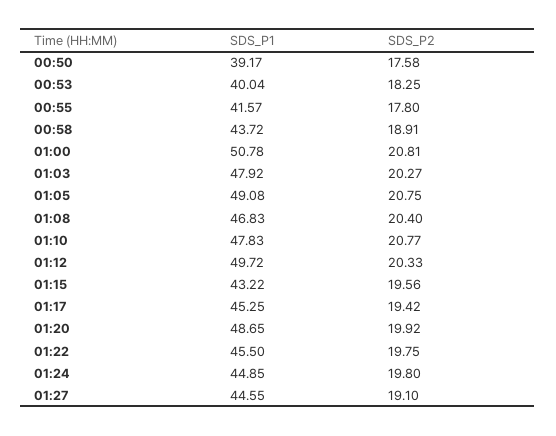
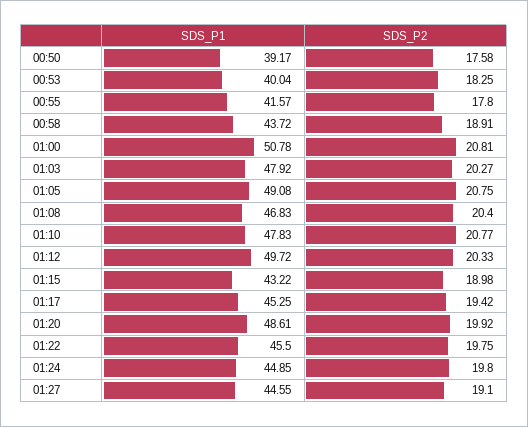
  {
    "SDS_P1": {
      "00:50": 39.17,
      "00:53": 40.04,
      "00:55": 41.57,
      "00:58": 43.72,
      "01:00": 50.78,
      "01:03": 47.92,
      "01:05": 49.08,
      "01:08": 46.83,
      "01:10": 47.83,
      "01:12": 49.72,
      "01:15": 43.22,
      "01:17": 45.25,
-     "01:20": 48.65,
+     "01:20": 48.61,
      "01:22": 45.5,
      "01:24": 44.85,
      "01:27": 44.55
    },
    "SDS_P2": {
      "00:50": 17.58,
      "00:53": 18.25,
      "00:55": 17.8,
      "00:58": 18.91,
      "01:00": 20.81,
      "01:03": 20.27,
      "01:05": 20.75,
      "01:08": 20.4,
      "01:10": 20.77,
      "01:12": 20.33,
-     "01:15": 19.56,
+     "01:15": 18.98,
      "01:17": 19.42,
      "01:20": 19.92,
      "01:22": 19.75,
      "01:24": 19.8,
      "01:27": 19.1
    }
  }

